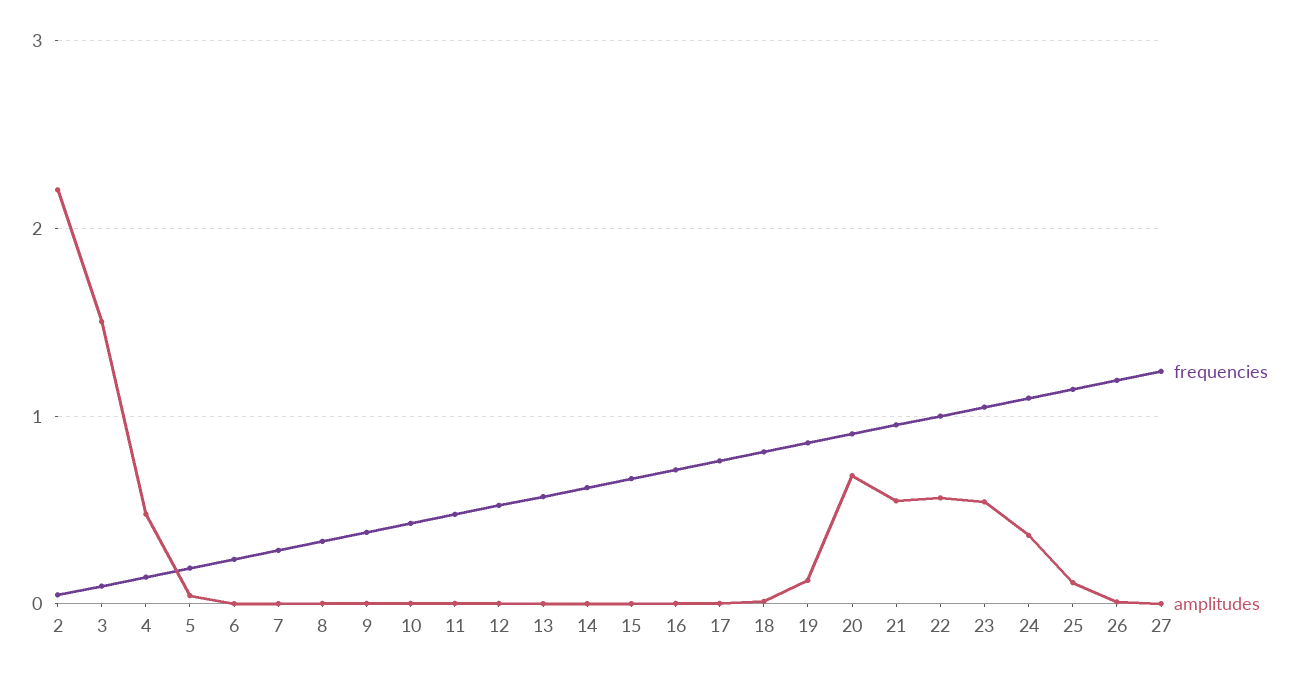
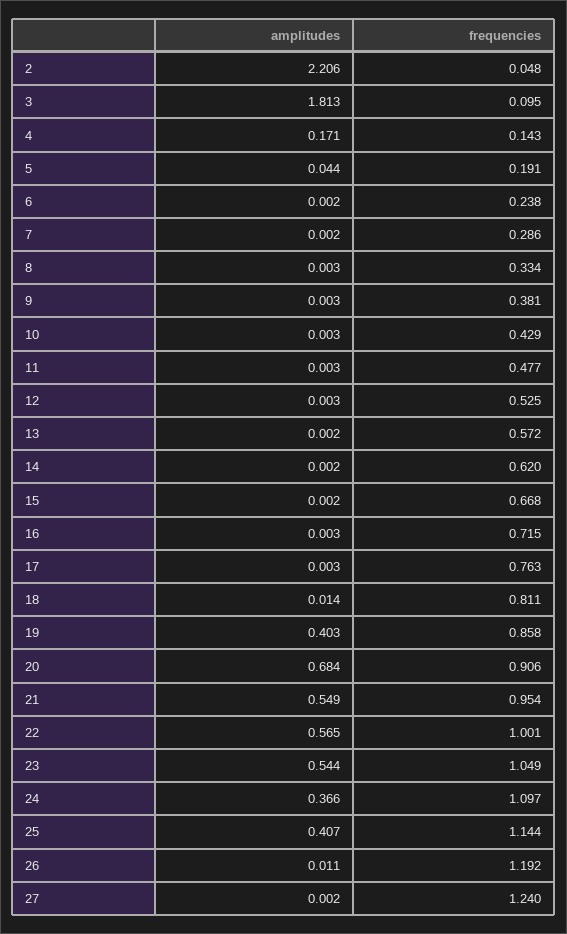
  {
    "frequencies": {
      "2": 0.048,
      "3": 0.095,
      "4": 0.143,
      "5": 0.191,
      "6": 0.238,
      "7": 0.286,
      "8": 0.334,
      "9": 0.381,
      "10": 0.429,
      "11": 0.477,
      "12": 0.525,
      "13": 0.572,
      "14": 0.62,
      "15": 0.668,
      "16": 0.715,
      "17": 0.763,
      "18": 0.811,
      "19": 0.858,
      "20": 0.906,
      "21": 0.954,
      "22": 1.001,
      "23": 1.049,
      "24": 1.097,
      "25": 1.144,
      "26": 1.192,
      "27": 1.24
    },
    "amplitudes": {
      "2": 2.206,
-     "3": 1.5,
+     "3": 1.813,
-     "4": 0.5,
+     "4": 0.171,
      "5": 0.044,
      "6": 0.002,
      "7": 0.002,
      "8": 0.003,
      "9": 0.003,
      "10": 0.003,
      "11": 0.003,
      "12": 0.003,
      "13": 0.002,
      "14": 0.002,
      "15": 0.002,
      "16": 0.003,
      "17": 0.003,
      "18": 0.014,
-     "19": 0.1,
+     "19": 0.403,
      "20": 0.684,
      "21": 0.549,
      "22": 0.565,
      "23": 0.544,
      "24": 0.366,
-     "25": 0.1,
+     "25": 0.407,
      "26": 0.011,
      "27": 0.002
    }
  }

